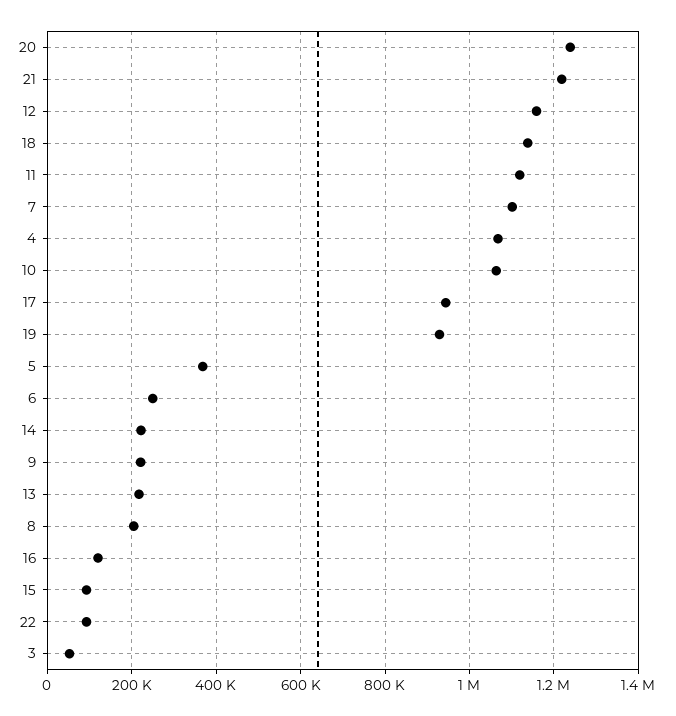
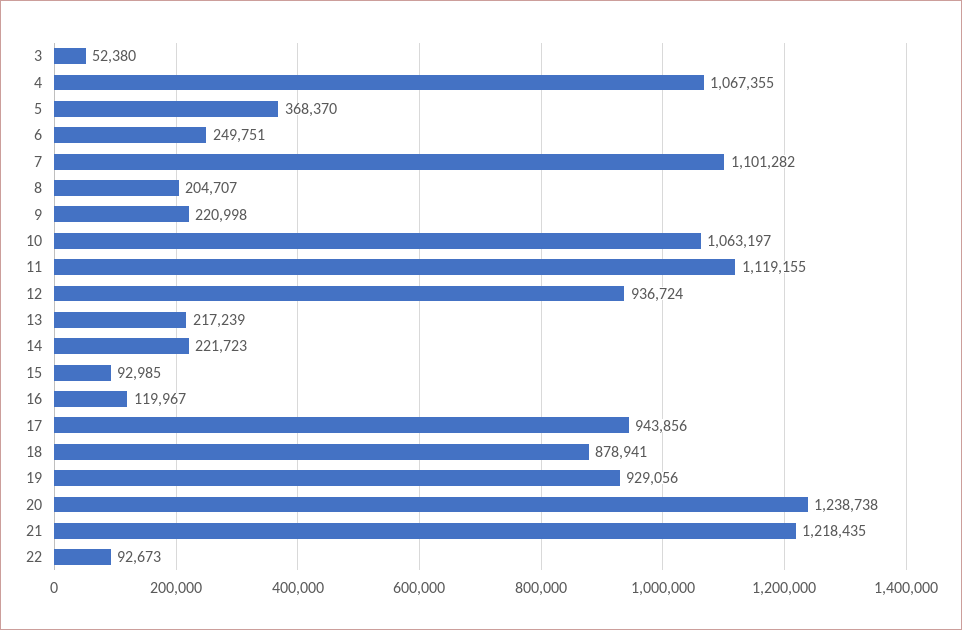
  {
    "20": 1238738,
    "21": 1218435,
-   "12": 1160000,
+   "12": 936724,
-   "18": 1140000,
+   "18": 878941,
    "11": 1119155,
    "7": 1101282,
    "4": 1067355,
    "10": 1063197,
    "17": 943856,
    "19": 929056,
    "5": 368370,
    "6": 249751,
    "14": 221723,
    "9": 220998,
    "13": 217239,
    "8": 204707,
    "16": 119967,
    "15": 92985,
    "22": 92673,
    "3": 52380
  }

